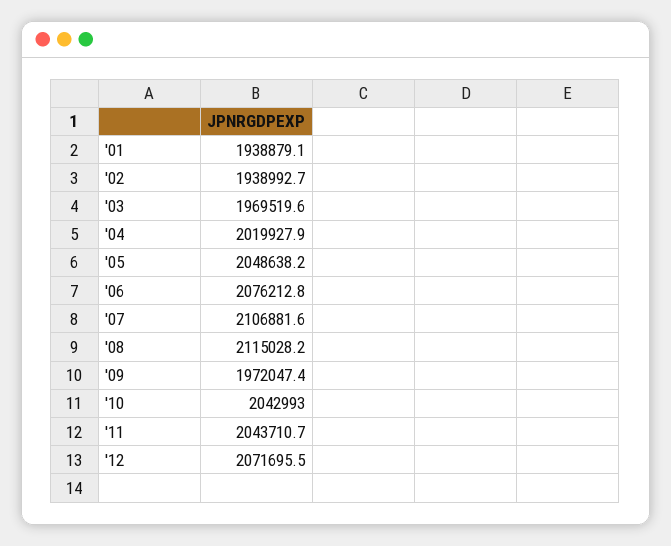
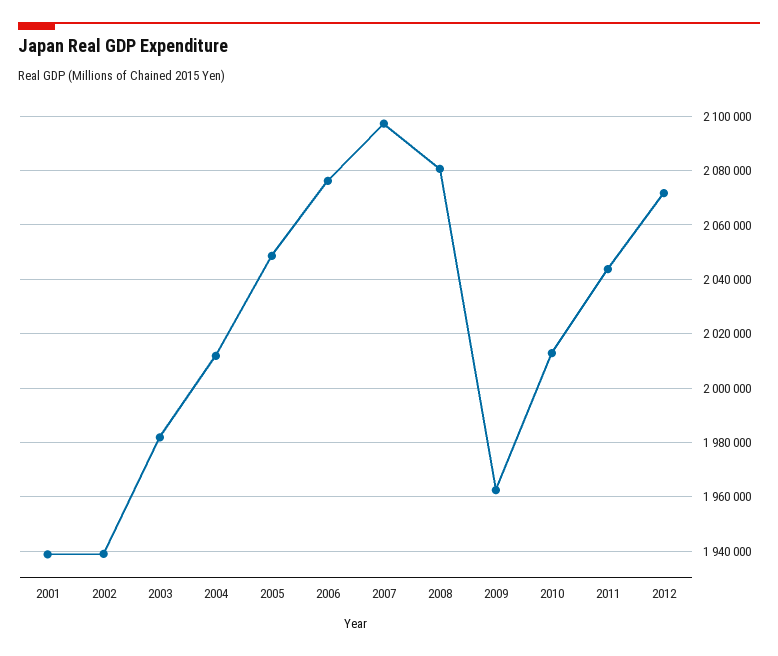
  {
    "'01": 1938879.1,
    "'02": 1938992.7,
-   "'03": 1969519.6,
+   "'03": 1982500,
-   "'04": 2019927.9,
+   "'04": 2012500,
    "'05": 2048638.2,
    "'06": 2076212.8,
-   "'07": 2106881.6,
+   "'07": 2097500,
-   "'08": 2115028.2,
+   "'08": 2080000,
-   "'09": 1972047.4,
+   "'09": 1962500,
-   "'10": 2042993,
+   "'10": 2012500,
    "'11": 2043710.7,
    "'12": 2071695.5
  }

